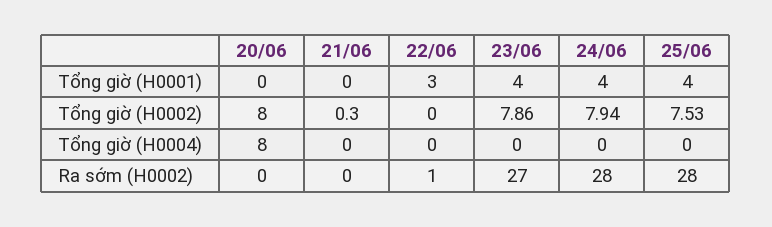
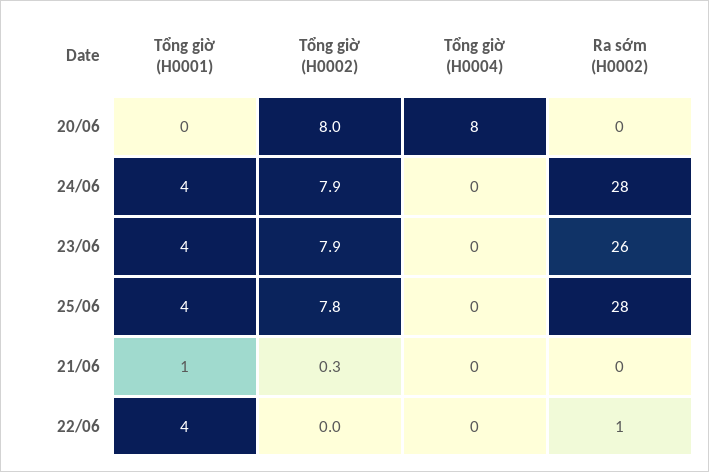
  {
    "20/06": {
      "Tổng giờ (H0001)": 0,
      "Tổng giờ (H0002)": 8,
      "Tổng giờ (H0004)": 8,
      "Ra sớm (H0002)": 0
    },
    "21/06": {
-     "Tổng giờ (H0001)": 0,
+     "Tổng giờ (H0001)": 1,
      "Tổng giờ (H0002)": 0.3,
      "Tổng giờ (H0004)": 0,
      "Ra sớm (H0002)": 0
    },
    "22/06": {
-     "Tổng giờ (H0001)": 3,
+     "Tổng giờ (H0001)": 4,
      "Tổng giờ (H0002)": 0,
      "Tổng giờ (H0004)": 0,
      "Ra sớm (H0002)": 1
    },
    "23/06": {
      "Tổng giờ (H0001)": 4,
      "Tổng giờ (H0002)": 7.86,
      "Tổng giờ (H0004)": 0,
-     "Ra sớm (H0002)": 27
+     "Ra sớm (H0002)": 26
    },
    "24/06": {
      "Tổng giờ (H0001)": 4,
      "Tổng giờ (H0002)": 7.94,
      "Tổng giờ (H0004)": 0,
      "Ra sớm (H0002)": 28
    },
    "25/06": {
      "Tổng giờ (H0001)": 4,
-     "Tổng giờ (H0002)": 7.53,
+     "Tổng giờ (H0002)": 7.8,
      "Tổng giờ (H0004)": 0,
      "Ra sớm (H0002)": 28
    }
  }

